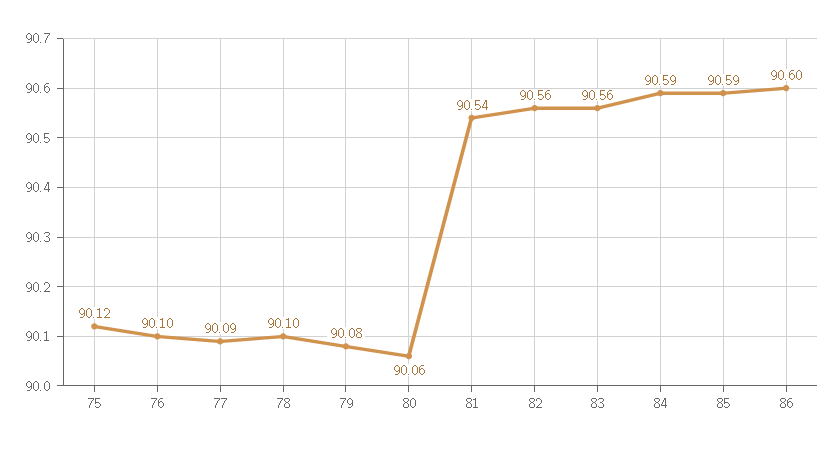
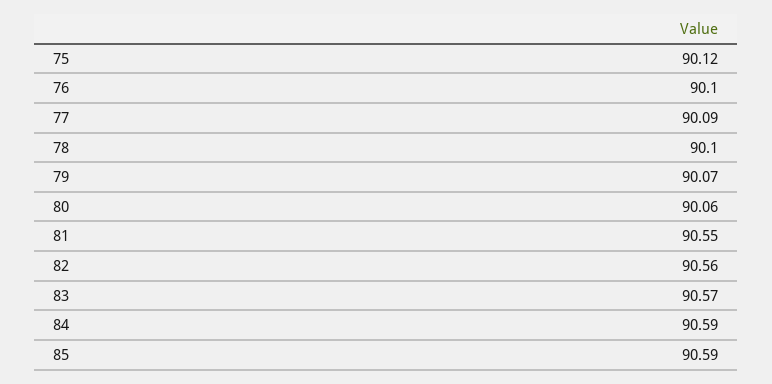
  {
    "75": 90.12,
    "76": 90.1,
    "77": 90.09,
    "78": 90.1,
-   "79": 90.08,
+   "79": 90.07,
    "80": 90.06,
-   "81": 90.54,
+   "81": 90.55,
    "82": 90.56,
-   "83": 90.56,
+   "83": 90.57,
    "84": 90.59,
-   "85": 90.59,
+   "85": 90.59
-   "86": 90.6
  }

